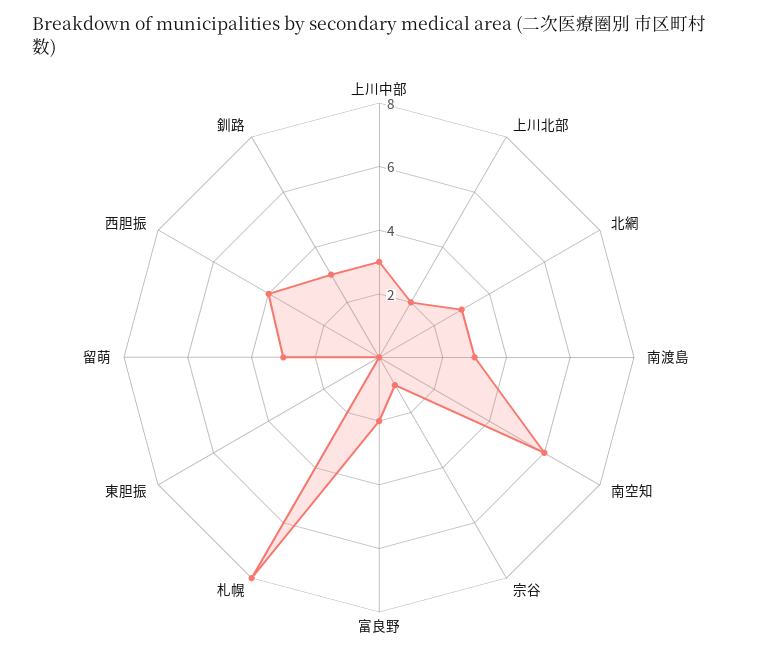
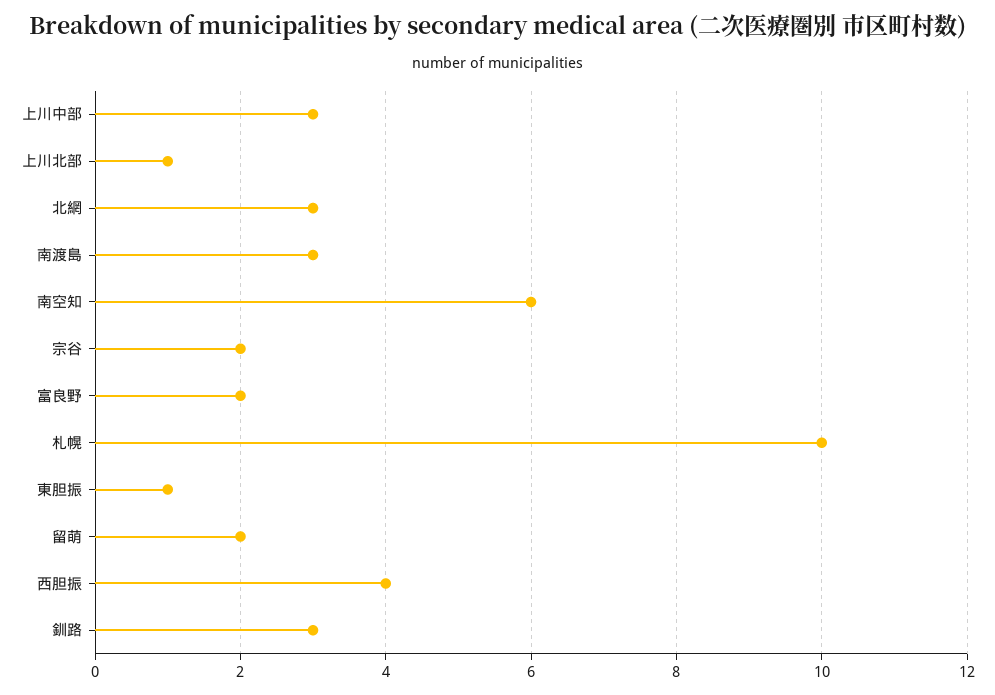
  {
    "上川中部": 3,
-   "上川北部": 2,
+   "上川北部": 1,
    "北網": 3,
    "南渡島": 3,
    "南空知": 6,
-   "宗谷": 1,
+   "宗谷": 2,
    "富良野": 2,
-   "札幌": 8,
+   "札幌": 10,
-   "東胆振": 0,
+   "東胆振": 1,
-   "留萌": 3,
+   "留萌": 2,
    "西胆振": 4,
    "釧路": 3
  }

